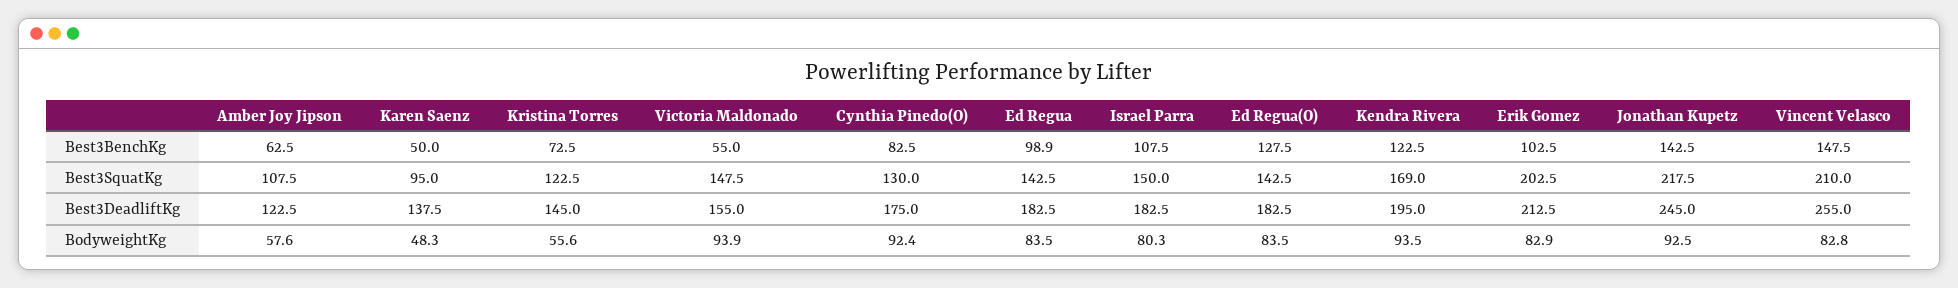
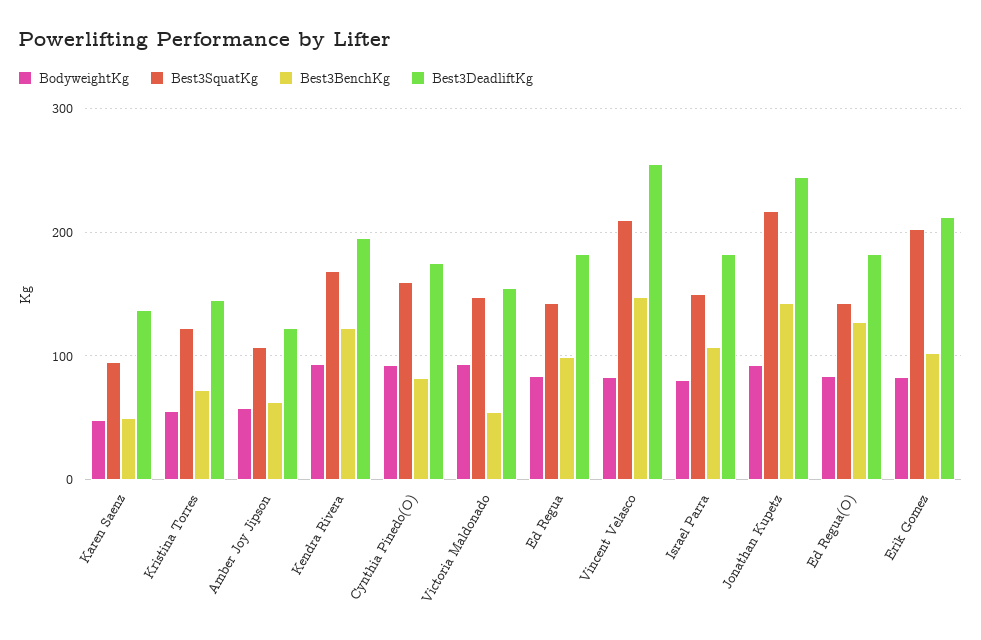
  {
    "Best3BenchKg": {
      "Amber Joy Jipson": 62.5,
      "Karen Saenz": 50,
      "Kristina Torres": 72.5,
      "Victoria Maldonado": 55,
      "Cynthia Pinedo(O)": 82.5,
      "Ed Regua": 98.9,
      "Israel Parra": 107.5,
      "Ed Regua(O)": 127.5,
      "Kendra Rivera": 122.5,
      "Erik Gomez": 102.5,
      "Jonathan Kupetz": 142.5,
      "Vincent Velasco": 147.5
    },
    "Best3SquatKg": {
      "Amber Joy Jipson": 107.5,
      "Karen Saenz": 95,
      "Kristina Torres": 122.5,
      "Victoria Maldonado": 147.5,
-     "Cynthia Pinedo(O)": 130,
+     "Cynthia Pinedo(O)": 160,
      "Ed Regua": 142.5,
      "Israel Parra": 150,
      "Ed Regua(O)": 142.5,
      "Kendra Rivera": 169,
      "Erik Gomez": 202.5,
      "Jonathan Kupetz": 217.5,
      "Vincent Velasco": 210
    },
    "Best3DeadliftKg": {
      "Amber Joy Jipson": 122.5,
      "Karen Saenz": 137.5,
      "Kristina Torres": 145,
      "Victoria Maldonado": 155,
      "Cynthia Pinedo(O)": 175,
      "Ed Regua": 182.5,
      "Israel Parra": 182.5,
      "Ed Regua(O)": 182.5,
      "Kendra Rivera": 195,
      "Erik Gomez": 212.5,
      "Jonathan Kupetz": 245,
      "Vincent Velasco": 255
    },
    "BodyweightKg": {
      "Amber Joy Jipson": 57.6,
      "Karen Saenz": 48.3,
      "Kristina Torres": 55.6,
      "Victoria Maldonado": 93.9,
      "Cynthia Pinedo(O)": 92.4,
      "Ed Regua": 83.5,
      "Israel Parra": 80.3,
      "Ed Regua(O)": 83.5,
      "Kendra Rivera": 93.5,
      "Erik Gomez": 82.9,
      "Jonathan Kupetz": 92.5,
      "Vincent Velasco": 82.8
    }
  }

